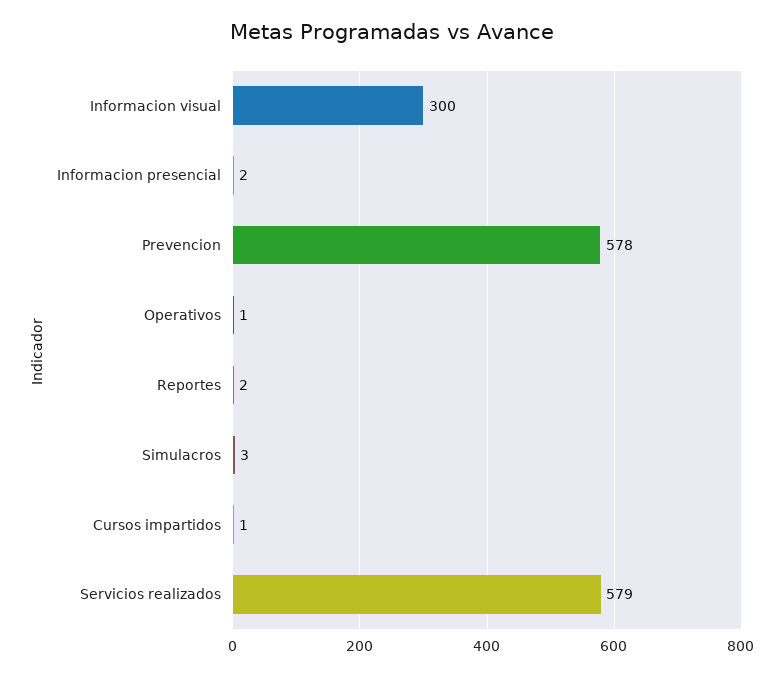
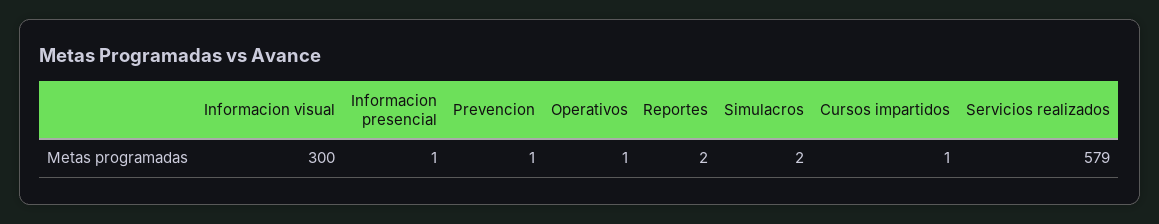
  {
    "Informacion visual": 300,
-   "Informacion presencial": 2,
+   "Informacion presencial": 1,
-   "Prevencion": 578,
+   "Prevencion": 1,
    "Operativos": 1,
    "Reportes": 2,
-   "Simulacros": 3,
+   "Simulacros": 2,
    "Cursos impartidos": 1,
    "Servicios realizados": 579
  }

